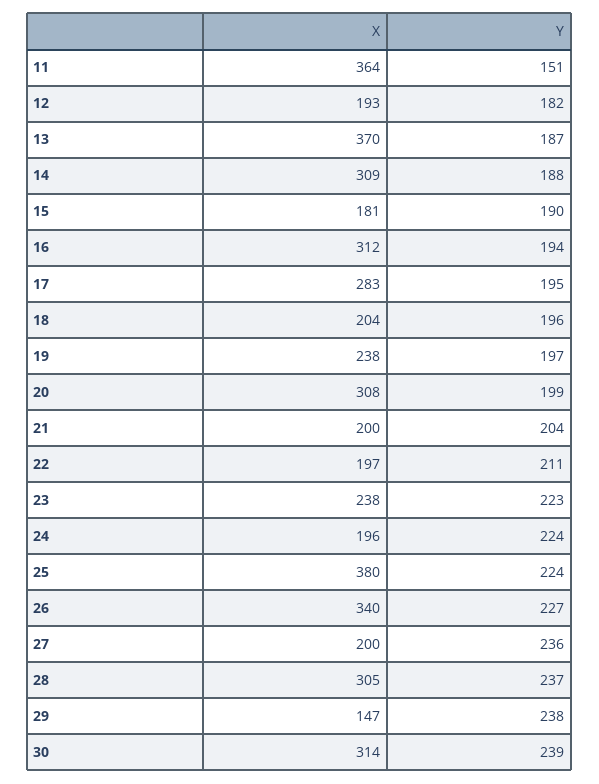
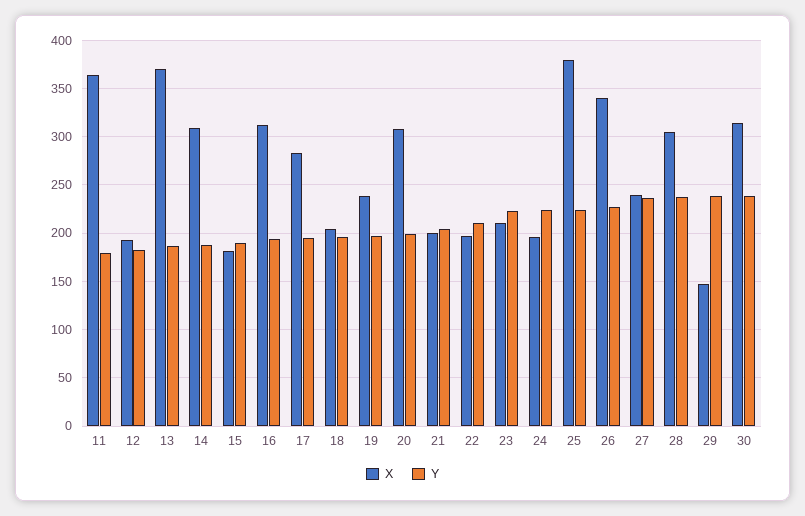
  {
    "X": {
      "11": 364,
      "12": 193,
      "13": 370,
      "14": 309,
      "15": 181,
      "16": 312,
      "17": 283,
      "18": 204,
      "19": 238,
      "20": 308,
      "21": 200,
      "22": 197,
-     "23": 238,
+     "23": 210,
      "24": 196,
      "25": 380,
      "26": 340,
-     "27": 200,
+     "27": 240,
      "28": 305,
      "29": 147,
      "30": 314
    },
    "Y": {
-     "11": 151,
+     "11": 180,
      "12": 182,
      "13": 187,
      "14": 188,
      "15": 190,
      "16": 194,
      "17": 195,
      "18": 196,
      "19": 197,
      "20": 199,
      "21": 204,
      "22": 211,
      "23": 223,
      "24": 224,
      "25": 224,
      "26": 227,
      "27": 236,
      "28": 237,
      "29": 238,
      "30": 239
    }
  }

